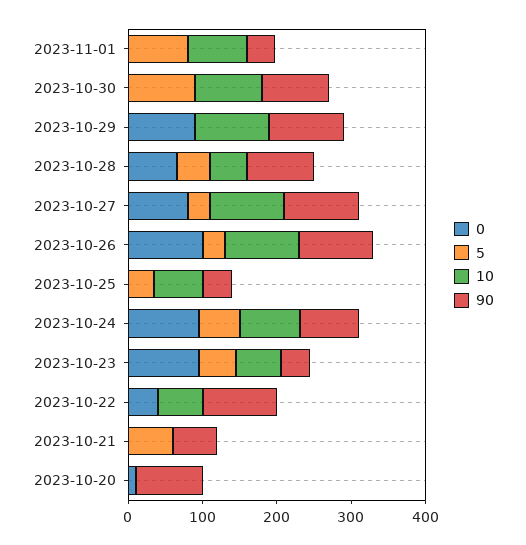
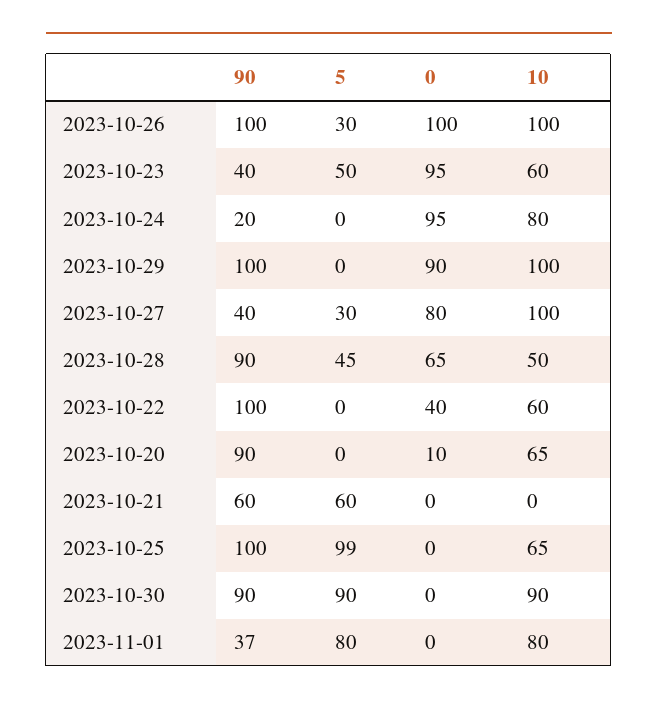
  {
    "0": {
      "2023-11-01": 0,
      "2023-10-30": 0,
      "2023-10-29": 90,
      "2023-10-28": 65,
      "2023-10-27": 80,
      "2023-10-26": 100,
      "2023-10-25": 0,
      "2023-10-24": 95,
      "2023-10-23": 95,
      "2023-10-22": 40,
      "2023-10-21": 0,
      "2023-10-20": 10
    },
    "5": {
      "2023-11-01": 80,
      "2023-10-30": 90,
      "2023-10-29": 0,
      "2023-10-28": 45,
      "2023-10-27": 30,
      "2023-10-26": 30,
-     "2023-10-25": 40,
+     "2023-10-25": 99,
-     "2023-10-24": 60,
+     "2023-10-24": 0,
      "2023-10-23": 50,
      "2023-10-22": 0,
      "2023-10-21": 60,
      "2023-10-20": 0
    },
    "10": {
      "2023-11-01": 80,
      "2023-10-30": 90,
      "2023-10-29": 100,
      "2023-10-28": 50,
      "2023-10-27": 100,
      "2023-10-26": 100,
      "2023-10-25": 65,
      "2023-10-24": 80,
      "2023-10-23": 60,
      "2023-10-22": 60,
      "2023-10-21": 0,
-     "2023-10-20": 0
+     "2023-10-20": 65
    },
    "90": {
      "2023-11-01": 37,
      "2023-10-30": 90,
      "2023-10-29": 100,
      "2023-10-28": 90,
-     "2023-10-27": 100,
+     "2023-10-27": 40,
      "2023-10-26": 100,
-     "2023-10-25": 40,
+     "2023-10-25": 100,
-     "2023-10-24": 80,
+     "2023-10-24": 20,
      "2023-10-23": 40,
      "2023-10-22": 100,
      "2023-10-21": 60,
      "2023-10-20": 90
    }
  }

